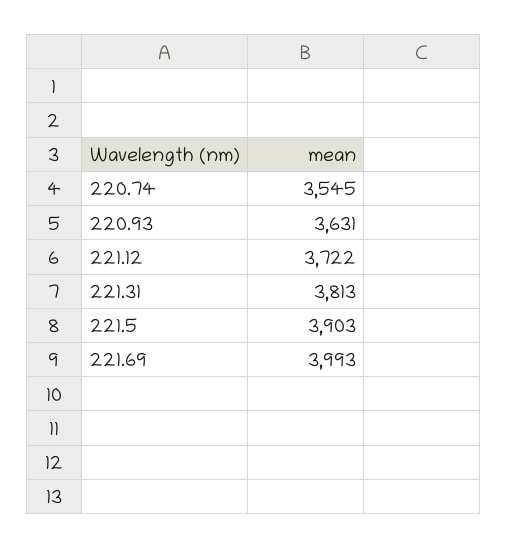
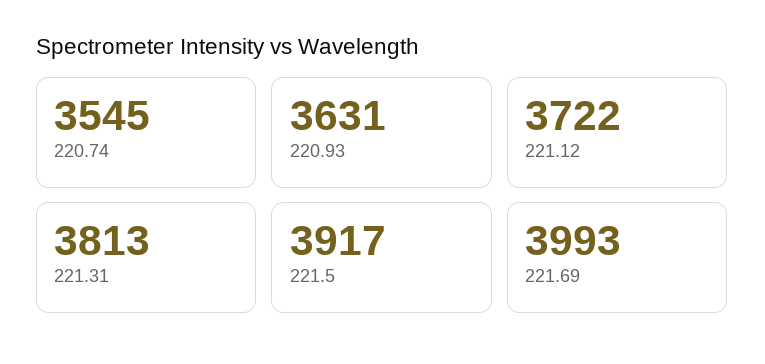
  {
    "220.74": 3545,
    "220.93": 3631,
    "221.12": 3722,
    "221.31": 3813,
-   "221.5": 3903,
+   "221.5": 3917,
    "221.69": 3993
  }

